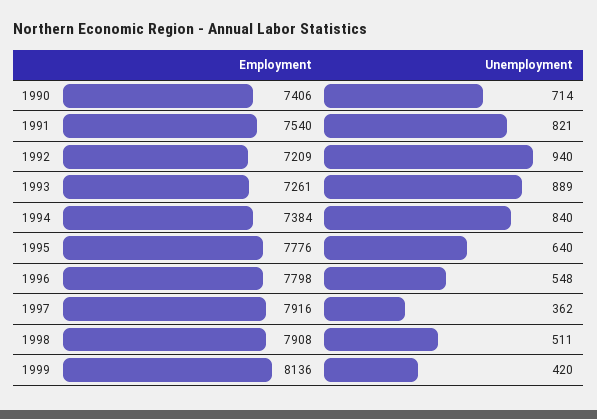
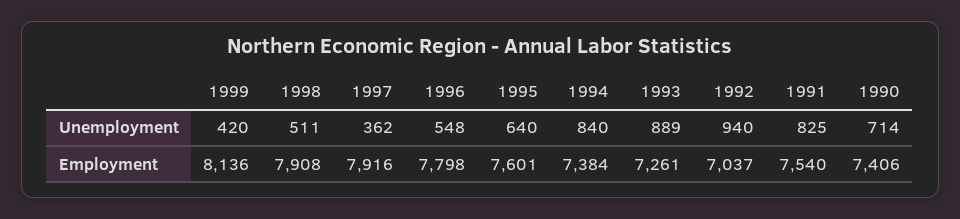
  {
    "Employment": {
      "1990": 7406,
      "1991": 7540,
-     "1992": 7209,
+     "1992": 7037,
      "1993": 7261,
      "1994": 7384,
-     "1995": 7776,
+     "1995": 7601,
      "1996": 7798,
      "1997": 7916,
      "1998": 7908,
      "1999": 8136
    },
    "Unemployment": {
      "1990": 714,
-     "1991": 821,
+     "1991": 825,
      "1992": 940,
      "1993": 889,
      "1994": 840,
      "1995": 640,
      "1996": 548,
      "1997": 362,
      "1998": 511,
      "1999": 420
    }
  }

